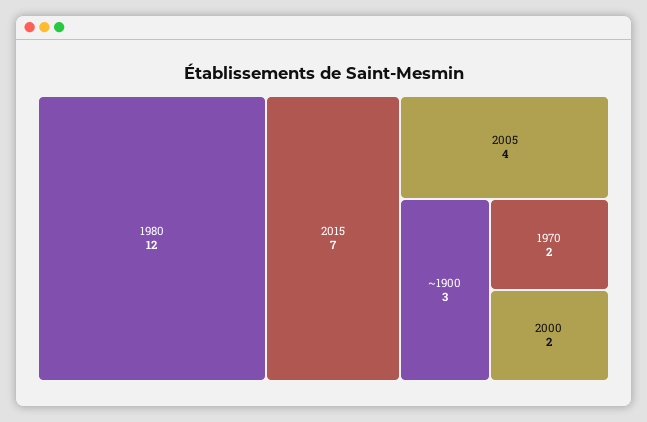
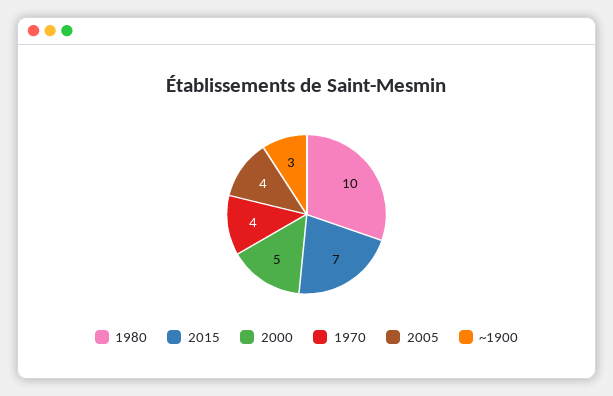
  {
-   "1980": 12,
+   "1980": 10,
    "2015": 7,
    "2005": 4,
    "~1900": 3,
-   "1970": 2,
+   "1970": 4,
-   "2000": 2
+   "2000": 5
  }

